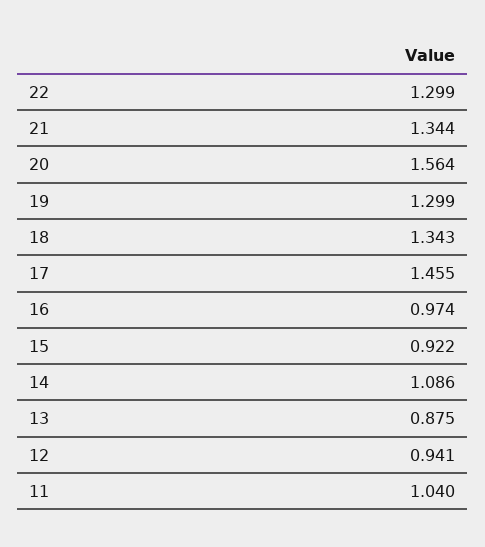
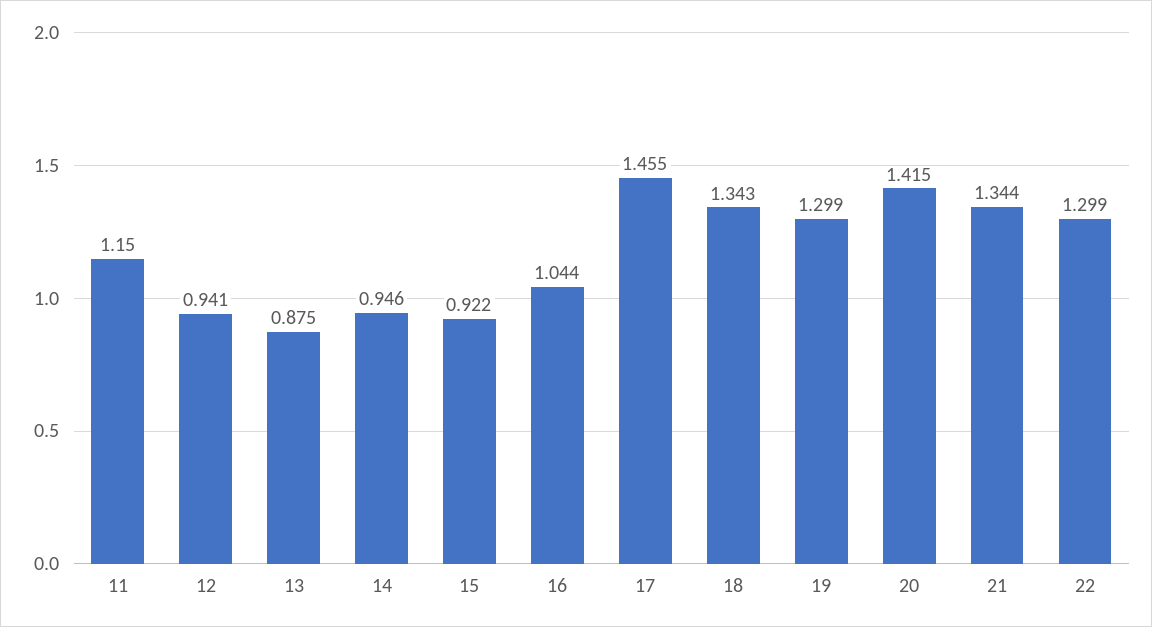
  {
    "22": 1.299,
    "21": 1.344,
-   "20": 1.564,
+   "20": 1.415,
    "19": 1.299,
    "18": 1.343,
    "17": 1.455,
-   "16": 0.974,
+   "16": 1.044,
    "15": 0.922,
-   "14": 1.086,
+   "14": 0.946,
    "13": 0.875,
    "12": 0.941,
-   "11": 1.04
+   "11": 1.15
  }

